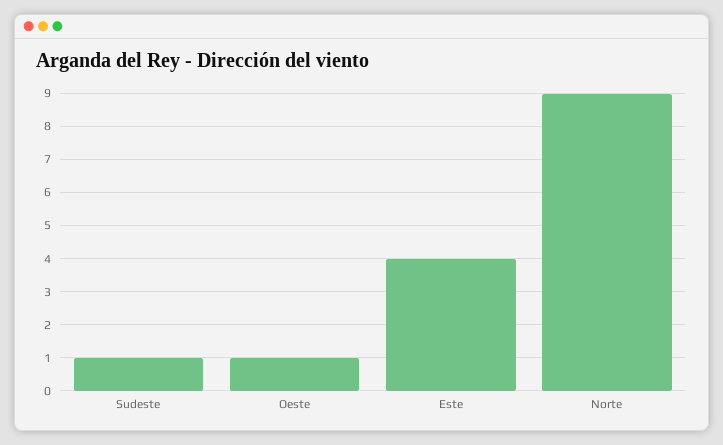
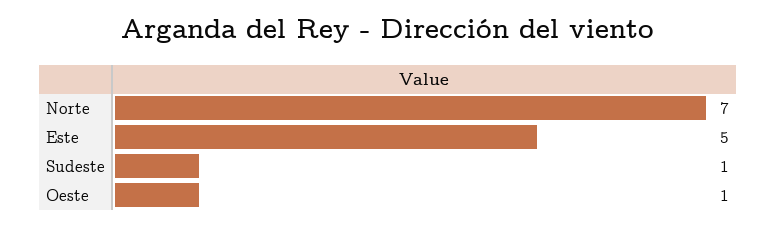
  {
    "Sudeste": 1,
    "Oeste": 1,
-   "Este": 4,
+   "Este": 5,
-   "Norte": 9
+   "Norte": 7
  }

